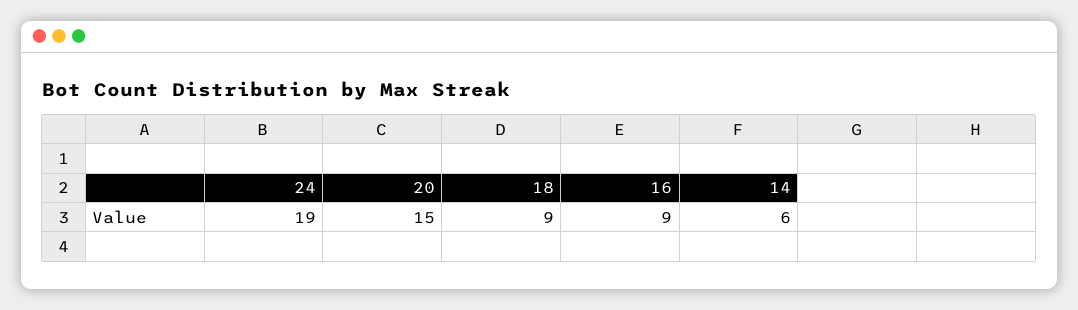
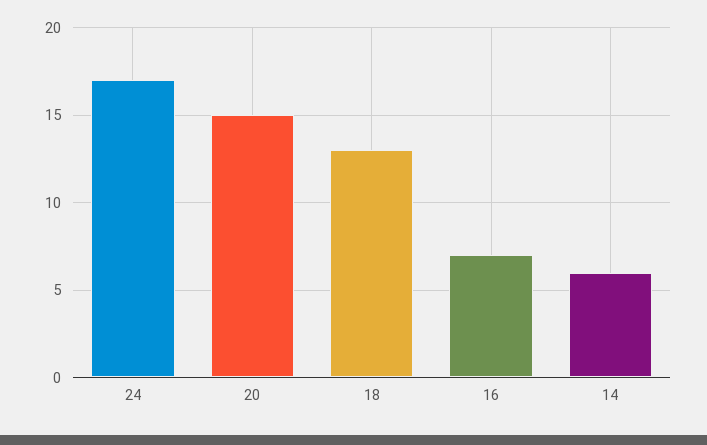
  {
-   "24": 19,
+   "24": 17,
    "20": 15,
-   "18": 9,
+   "18": 13,
-   "16": 9,
+   "16": 7,
    "14": 6
  }

